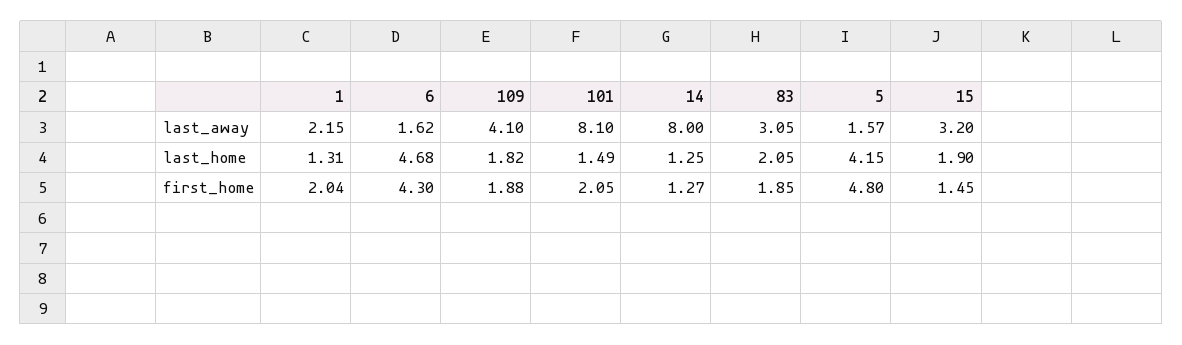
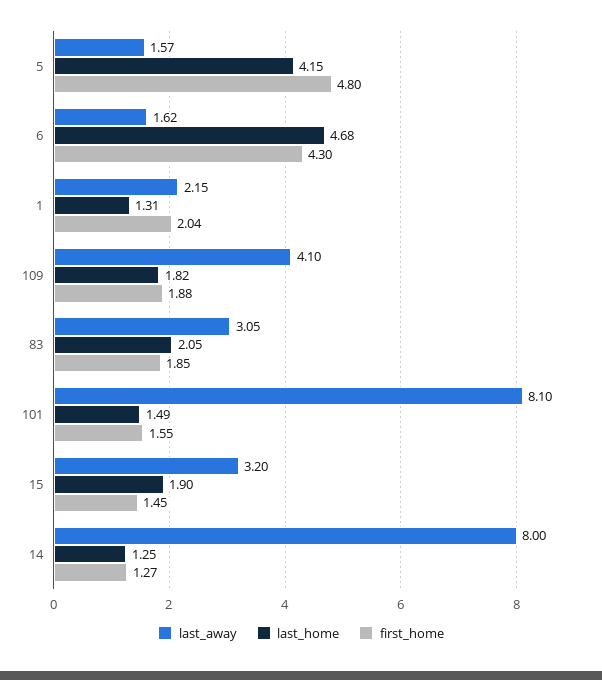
  {
    "last_away": {
      "1": 2.15,
      "6": 1.62,
      "109": 4.1,
      "101": 8.1,
      "14": 8,
      "83": 3.05,
      "5": 1.57,
      "15": 3.2
    },
    "last_home": {
      "1": 1.31,
      "6": 4.68,
      "109": 1.82,
      "101": 1.49,
      "14": 1.25,
      "83": 2.05,
      "5": 4.15,
      "15": 1.9
    },
    "first_home": {
      "1": 2.04,
      "6": 4.3,
      "109": 1.88,
-     "101": 2.05,
+     "101": 1.55,
      "14": 1.27,
      "83": 1.85,
      "5": 4.8,
      "15": 1.45
    }
  }

